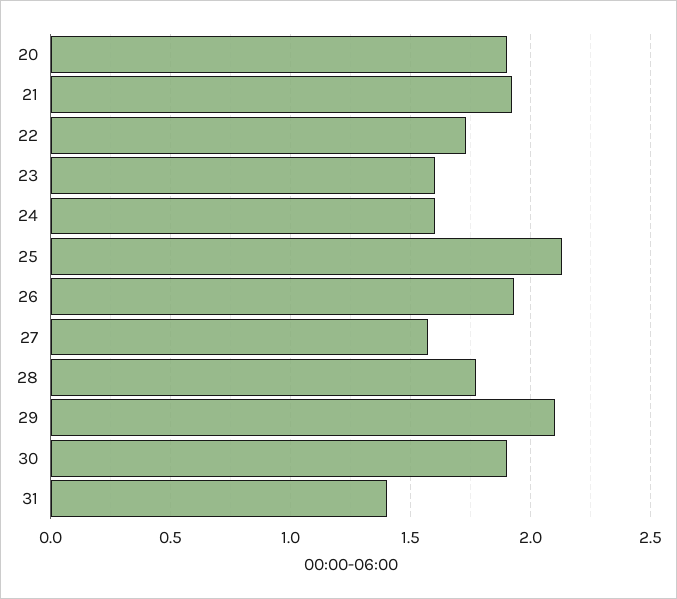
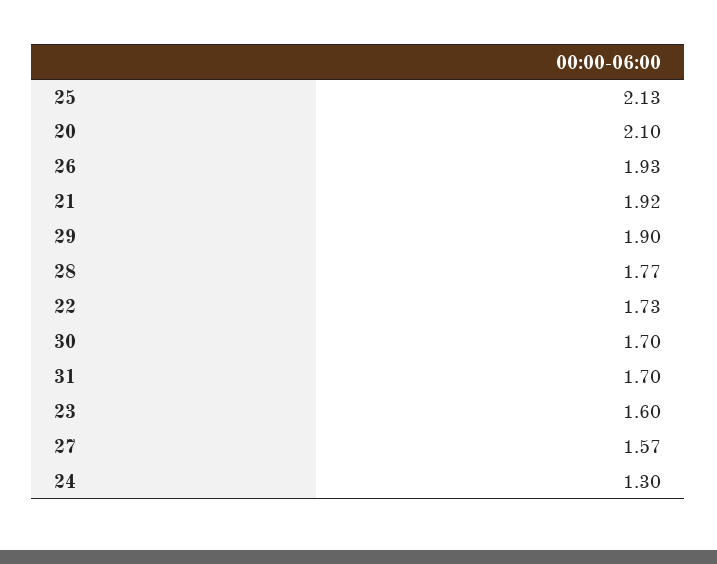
  {
-   "20": 1.9,
+   "20": 2.1,
    "21": 1.92,
    "22": 1.73,
    "23": 1.6,
-   "24": 1.6,
+   "24": 1.3,
    "25": 2.13,
    "26": 1.93,
    "27": 1.57,
    "28": 1.77,
-   "29": 2.1,
+   "29": 1.9,
-   "30": 1.9,
+   "30": 1.7,
-   "31": 1.4
+   "31": 1.7
  }

